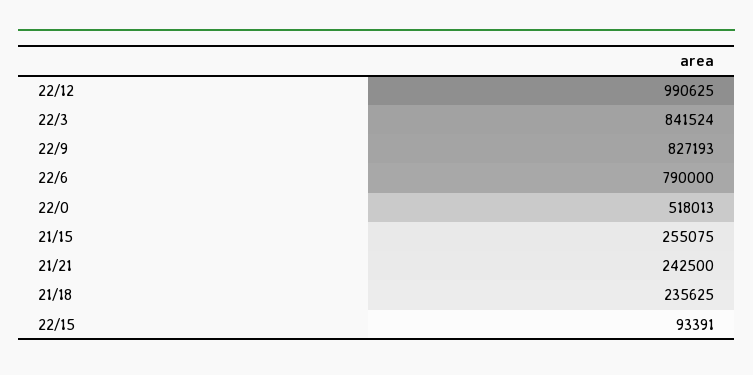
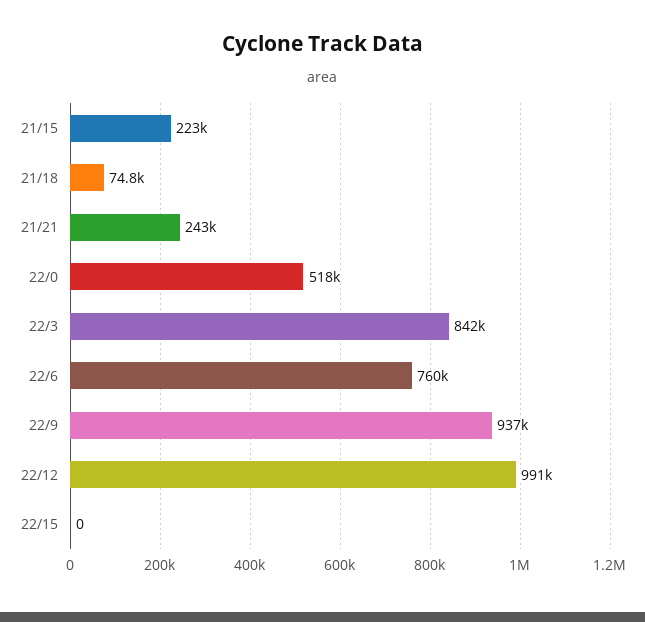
  {
    "22/12": 990625,
    "22/3": 841524,
-   "22/9": 827193,
+   "22/9": 937000,
-   "22/6": 790000,
+   "22/6": 760000,
    "22/0": 518013,
-   "21/15": 255075,
+   "21/15": 223000,
    "21/21": 242500,
-   "21/18": 235625,
+   "21/18": 74800,
-   "22/15": 93391
+   "22/15": 0
  }

